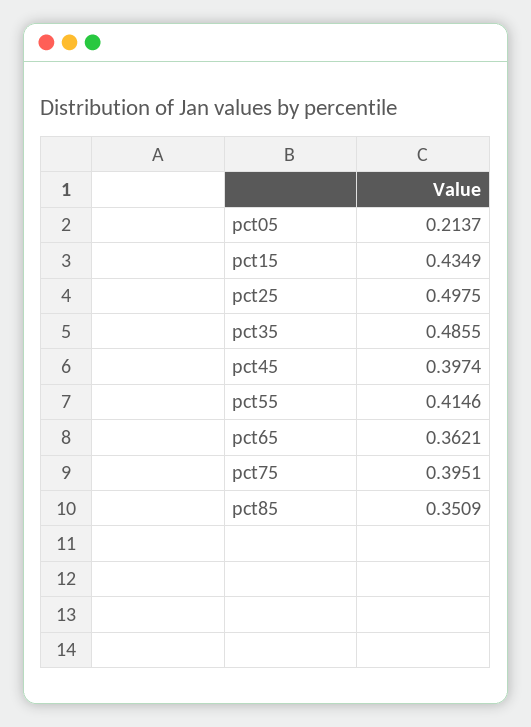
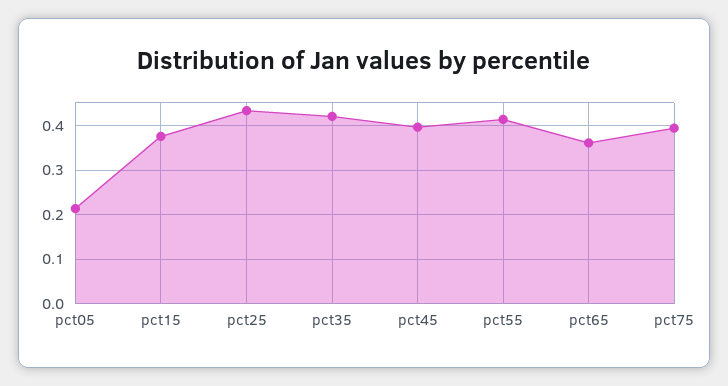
  {
    "pct05": 0.2137,
-   "pct15": 0.4349,
+   "pct15": 0.38,
-   "pct25": 0.4975,
+   "pct25": 0.44,
-   "pct35": 0.4855,
+   "pct35": 0.42,
    "pct45": 0.3974,
    "pct55": 0.4146,
    "pct65": 0.3621,
-   "pct75": 0.3951,
+   "pct75": 0.3951
-   "pct85": 0.3509
  }

